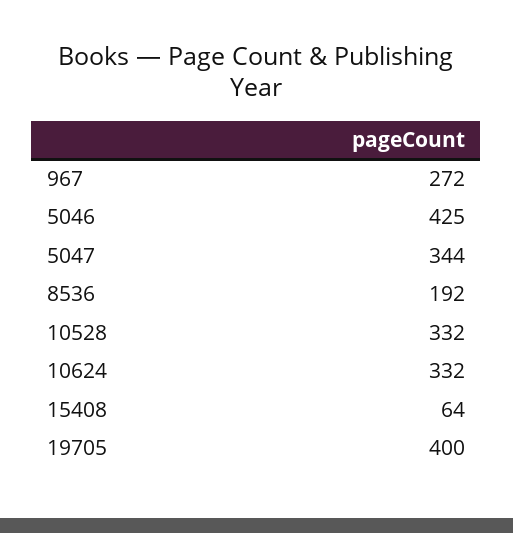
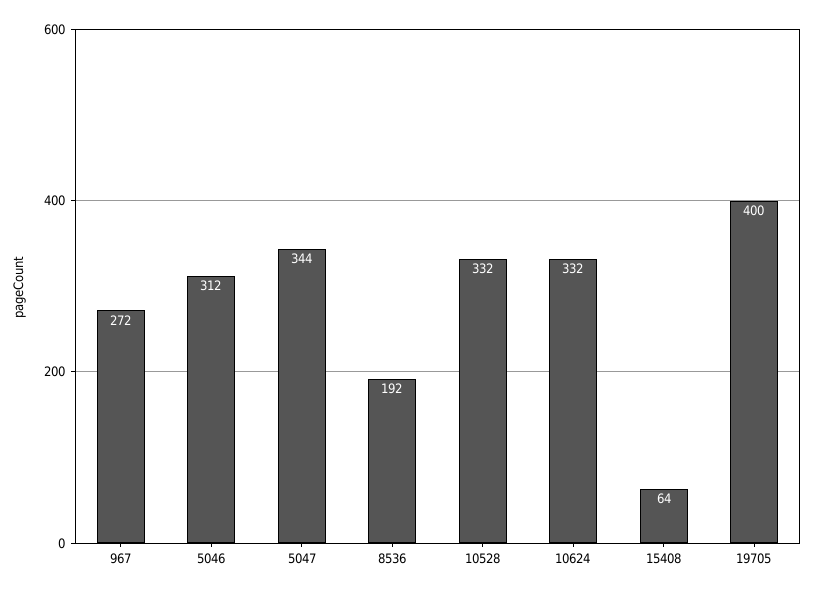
  {
    "967": 272,
-   "5046": 425,
+   "5046": 312,
    "5047": 344,
    "8536": 192,
    "10528": 332,
    "10624": 332,
    "15408": 64,
    "19705": 400
  }

